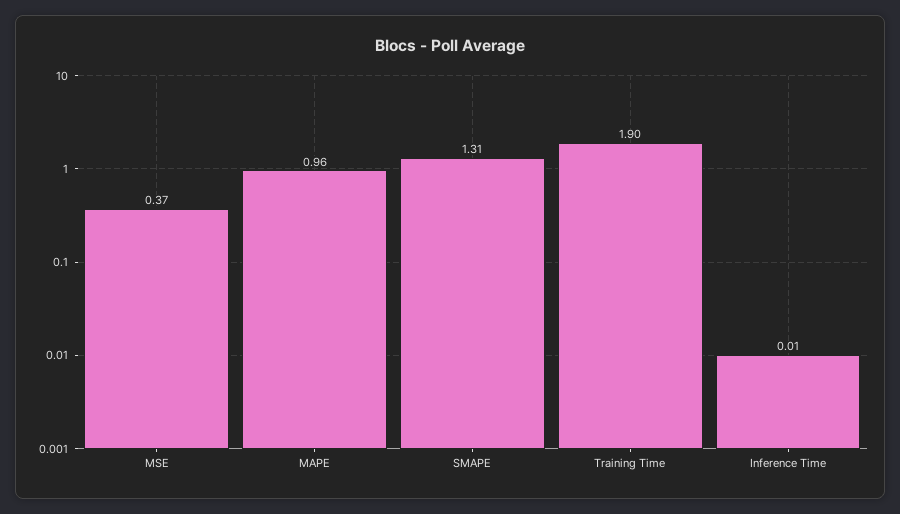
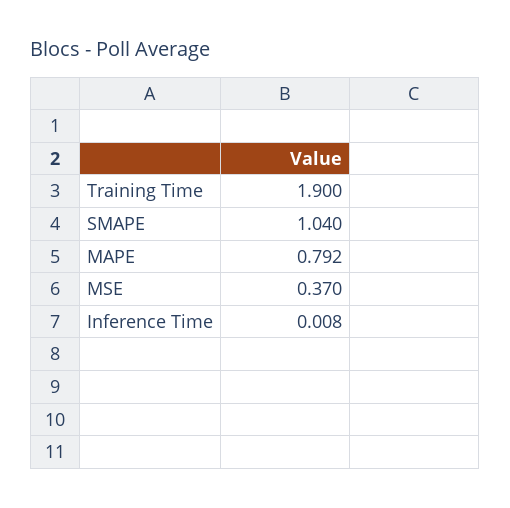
  {
    "MSE": 0.37,
-   "MAPE": 0.96,
+   "MAPE": 0.792,
-   "SMAPE": 1.31,
+   "SMAPE": 1.04,
    "Training Time": 1.9,
    "Inference Time": 0.008
  }

